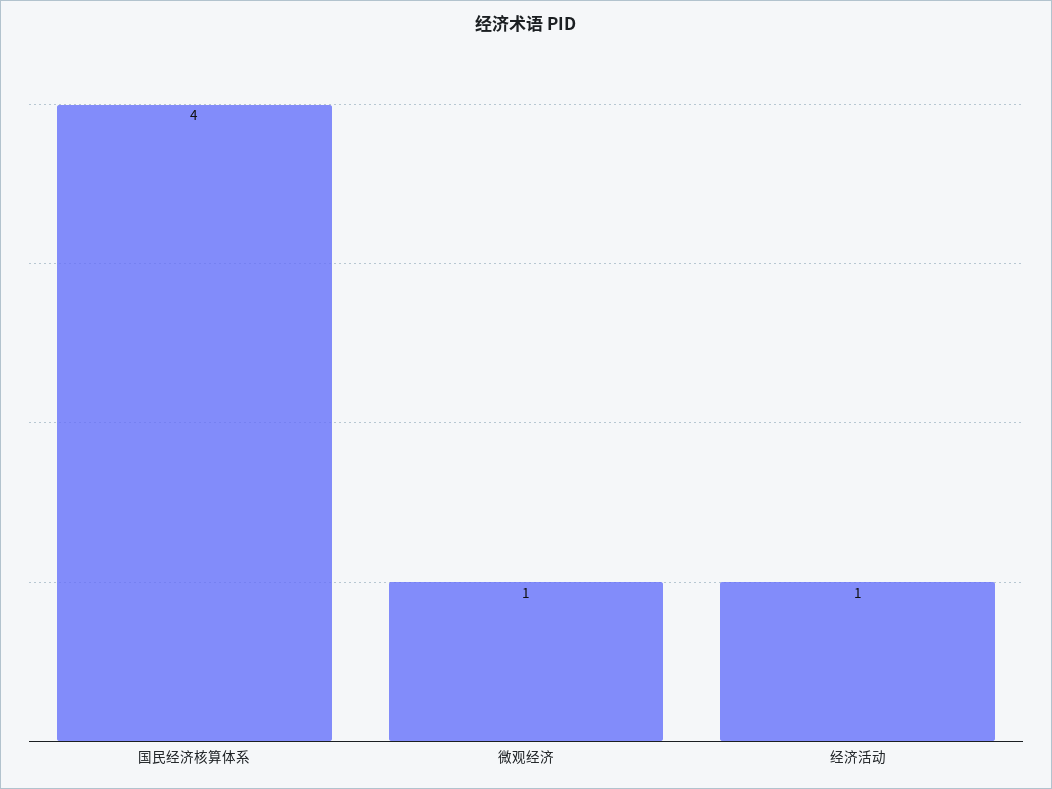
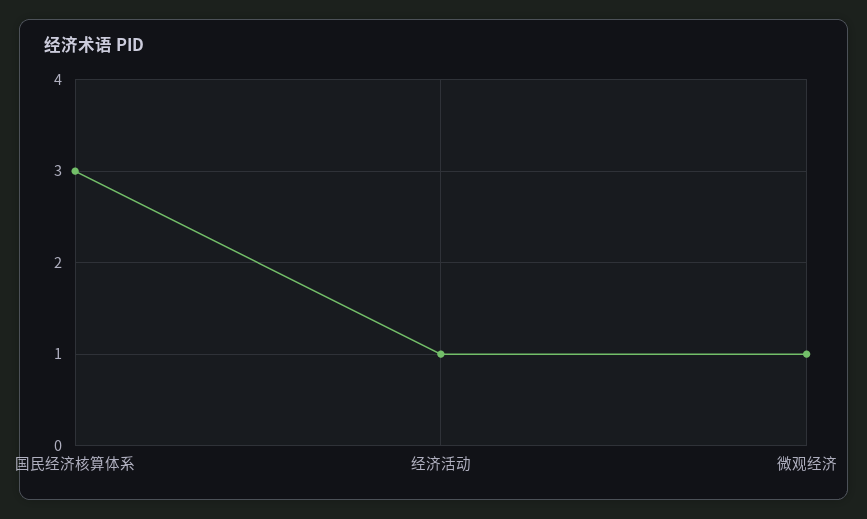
  {
-   "国民经济核算体系": 4,
+   "国民经济核算体系": 3,
    "微观经济": 1,
    "经济活动": 1
  }

